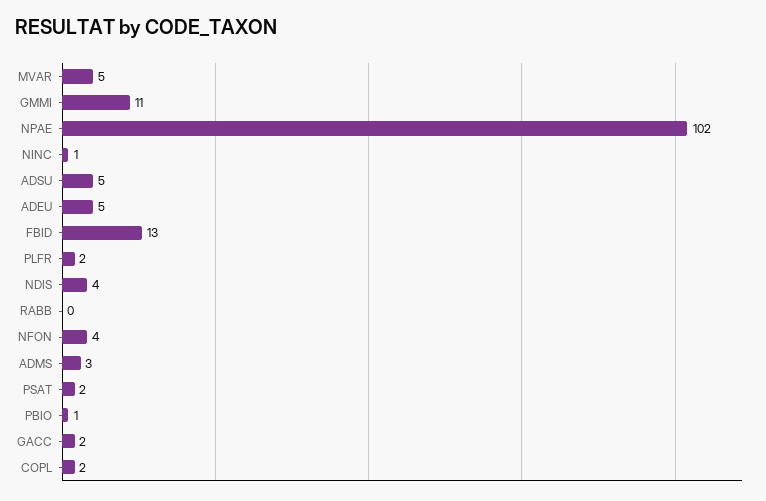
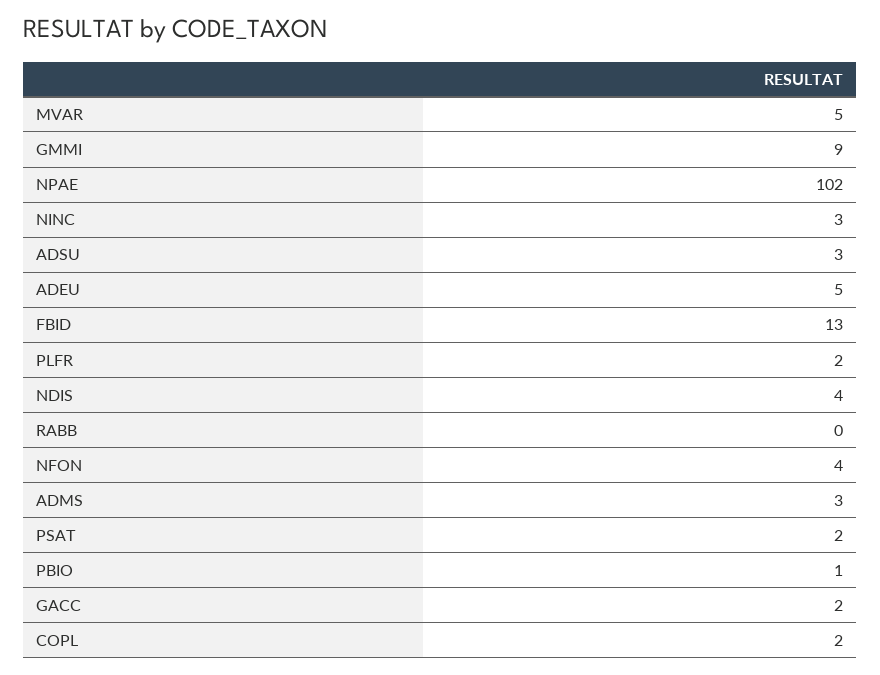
  {
    "MVAR": 5,
-   "GMMI": 11,
+   "GMMI": 9,
    "NPAE": 102,
-   "NINC": 1,
+   "NINC": 3,
-   "ADSU": 5,
+   "ADSU": 3,
    "ADEU": 5,
    "FBID": 13,
    "PLFR": 2,
    "NDIS": 4,
    "RABB": 0,
    "NFON": 4,
    "ADMS": 3,
    "PSAT": 2,
    "PBIO": 1,
    "GACC": 2,
    "COPL": 2
  }

